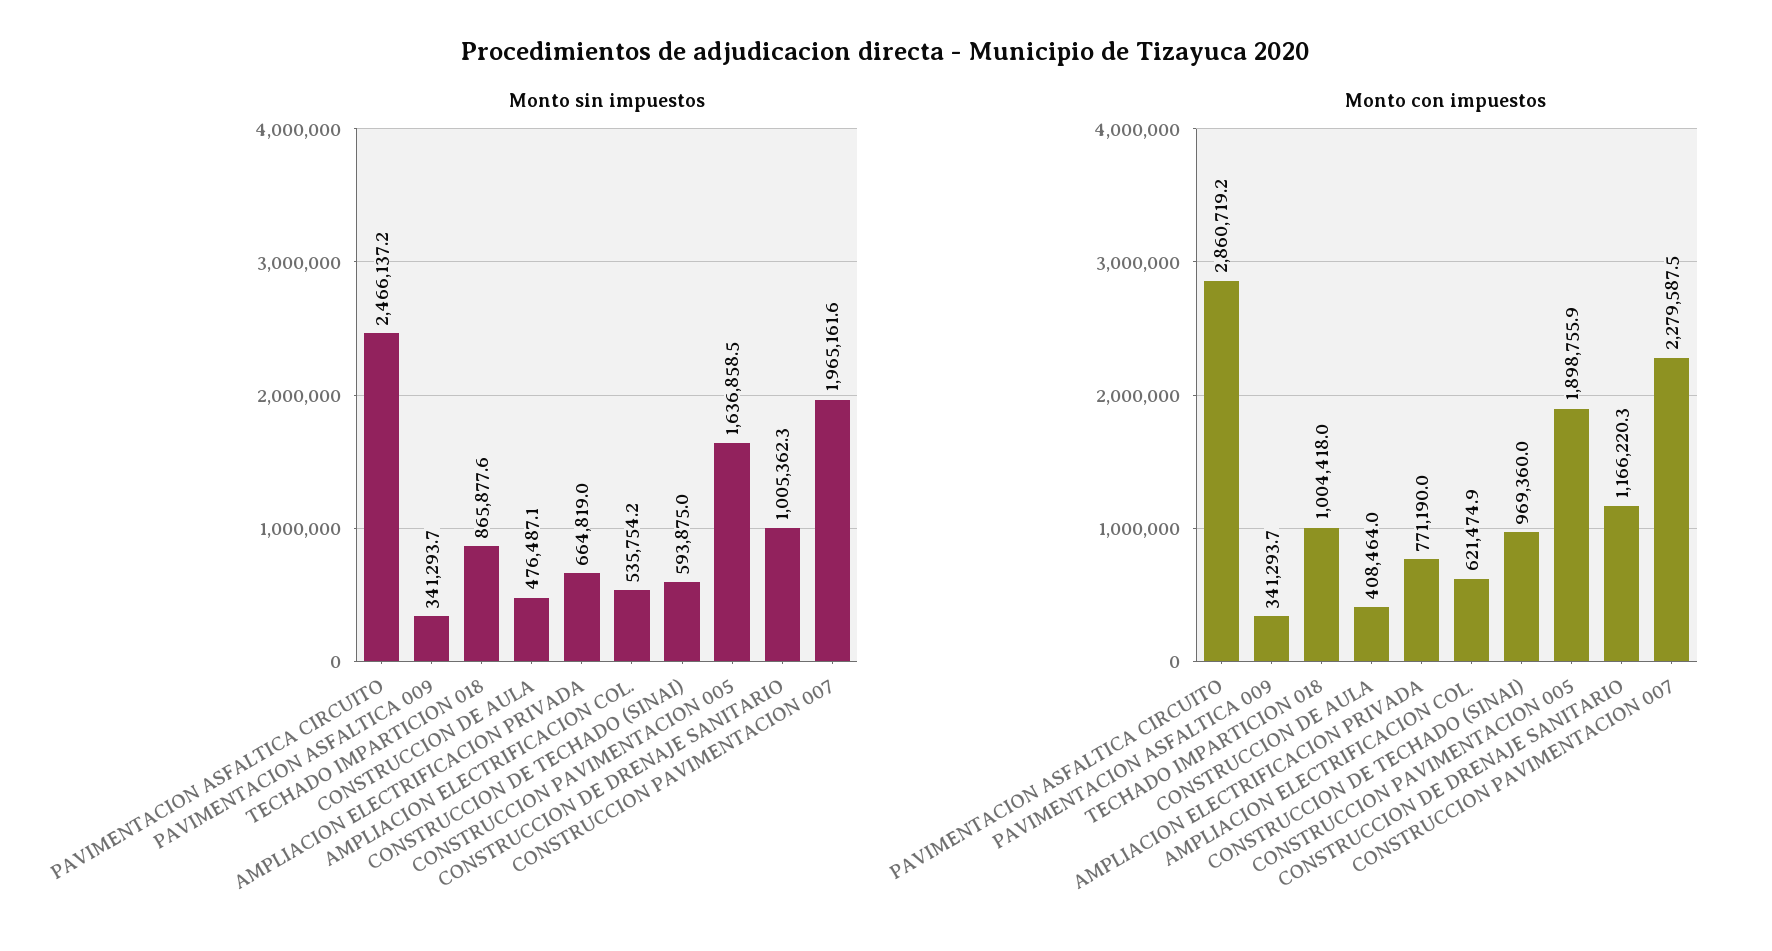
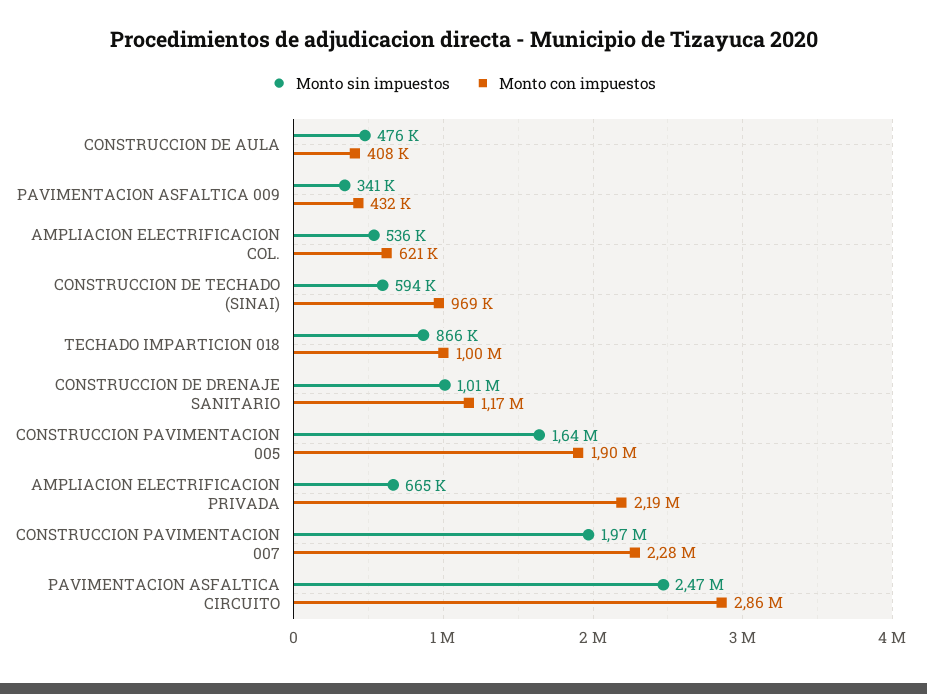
  {
    "Monto sin impuestos": {
      "PAVIMENTACION ASFALTICA CIRCUITO": 2466137.2,
      "PAVIMENTACION ASFALTICA 009": 341293.7,
      "TECHADO IMPARTICION 018": 865877.6,
      "CONSTRUCCION DE AULA": 476487.1,
      "AMPLIACION ELECTRIFICACION PRIVADA": 664819,
      "AMPLIACION ELECTRIFICACION COL.": 535754.2,
      "CONSTRUCCION DE TECHADO (SINAI)": 593875,
      "CONSTRUCCION PAVIMENTACION 005": 1636858.5,
      "CONSTRUCCION DE DRENAJE SANITARIO": 1005362.3,
      "CONSTRUCCION PAVIMENTACION 007": 1965161.6
    },
    "Monto con impuestos": {
      "PAVIMENTACION ASFALTICA CIRCUITO": 2860719.2,
-     "PAVIMENTACION ASFALTICA 009": 341293.7,
+     "PAVIMENTACION ASFALTICA 009": 432000,
      "TECHADO IMPARTICION 018": 1004418,
      "CONSTRUCCION DE AULA": 408464,
-     "AMPLIACION ELECTRIFICACION PRIVADA": 771190,
+     "AMPLIACION ELECTRIFICACION PRIVADA": 2190000,
      "AMPLIACION ELECTRIFICACION COL.": 621474.9,
      "CONSTRUCCION DE TECHADO (SINAI)": 969360,
      "CONSTRUCCION PAVIMENTACION 005": 1898755.9,
      "CONSTRUCCION DE DRENAJE SANITARIO": 1166220.3,
      "CONSTRUCCION PAVIMENTACION 007": 2279587.5
    }
  }

